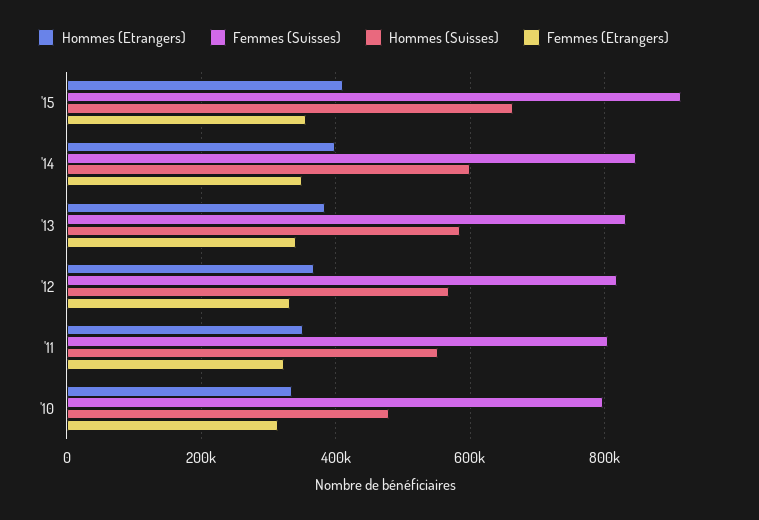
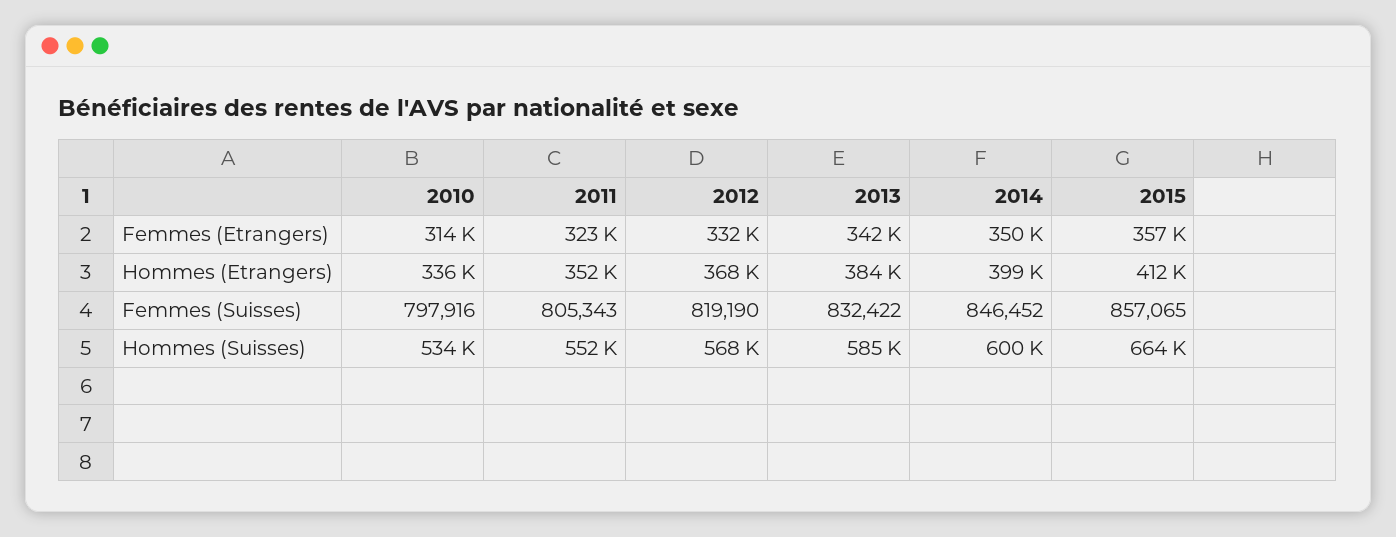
  {
    "Hommes (Etrangers)": {
      "'15": 412000,
      "'14": 399000,
      "'13": 384000,
      "'12": 368000,
      "'11": 352000,
      "'10": 336000
    },
    "Femmes (Suisses)": {
-     "'15": 920000,
+     "'15": 857065,
      "'14": 846452,
      "'13": 832422,
      "'12": 819190,
      "'11": 805343,
      "'10": 797916
    },
    "Hommes (Suisses)": {
      "'15": 664000,
      "'14": 600000,
      "'13": 585000,
      "'12": 568000,
      "'11": 552000,
-     "'10": 480000
+     "'10": 534000
    },
    "Femmes (Etrangers)": {
      "'15": 357000,
      "'14": 350000,
      "'13": 342000,
      "'12": 332000,
      "'11": 323000,
      "'10": 314000
    }
  }

